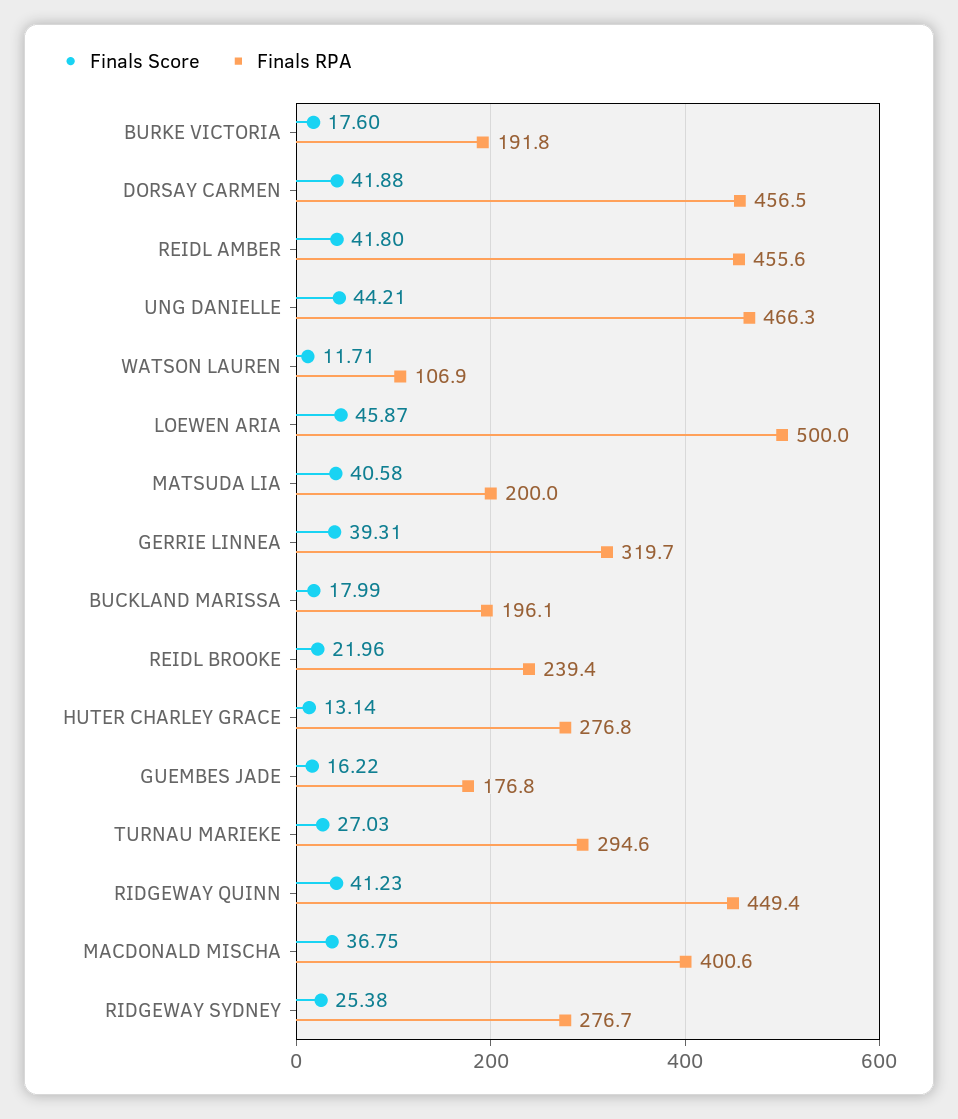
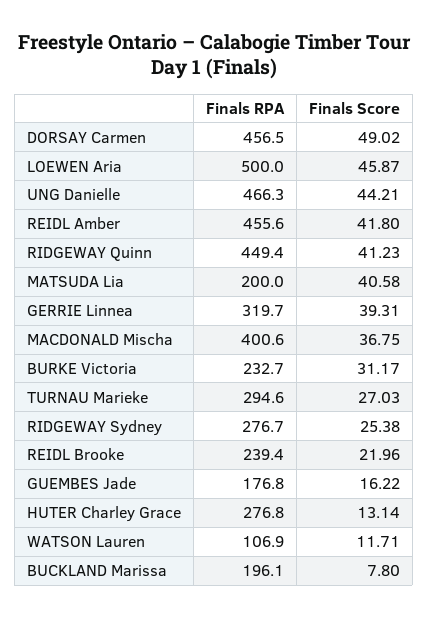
  {
    "Finals Score": {
-     "BURKE VICTORIA": 17.6,
+     "BURKE VICTORIA": 31.17,
-     "DORSAY CARMEN": 41.88,
+     "DORSAY CARMEN": 49.02,
      "REIDL AMBER": 41.8,
      "UNG DANIELLE": 44.21,
      "WATSON LAUREN": 11.71,
      "LOEWEN ARIA": 45.87,
      "MATSUDA LIA": 40.58,
      "GERRIE LINNEA": 39.31,
-     "BUCKLAND MARISSA": 17.99,
+     "BUCKLAND MARISSA": 7.8,
      "REIDL BROOKE": 21.96,
      "HUTER CHARLEY GRACE": 13.14,
      "GUEMBES JADE": 16.22,
      "TURNAU MARIEKE": 27.03,
      "RIDGEWAY QUINN": 41.23,
      "MACDONALD MISCHA": 36.75,
      "RIDGEWAY SYDNEY": 25.38
    },
    "Finals RPA": {
-     "BURKE VICTORIA": 191.8,
+     "BURKE VICTORIA": 232.7,
      "DORSAY CARMEN": 456.5,
      "REIDL AMBER": 455.6,
      "UNG DANIELLE": 466.3,
      "WATSON LAUREN": 106.9,
      "LOEWEN ARIA": 500,
      "MATSUDA LIA": 200,
      "GERRIE LINNEA": 319.7,
      "BUCKLAND MARISSA": 196.1,
      "REIDL BROOKE": 239.4,
      "HUTER CHARLEY GRACE": 276.8,
      "GUEMBES JADE": 176.8,
      "TURNAU MARIEKE": 294.6,
      "RIDGEWAY QUINN": 449.4,
      "MACDONALD MISCHA": 400.6,
      "RIDGEWAY SYDNEY": 276.7
    }
  }

